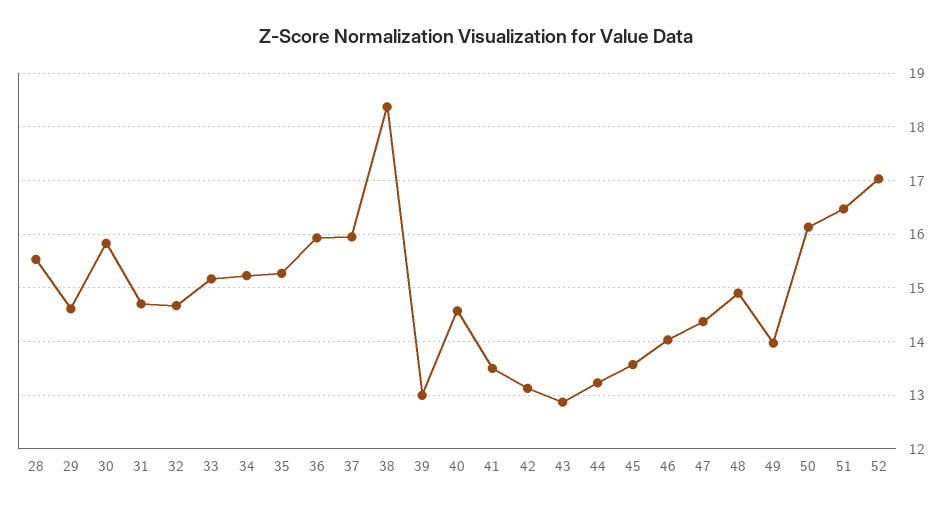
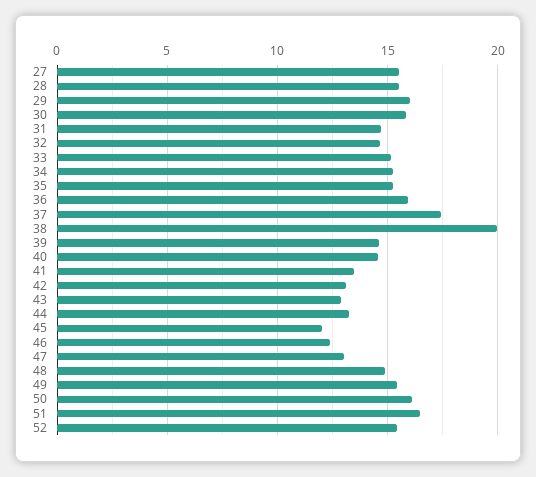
  {
    "28": 15.6,
-   "29": 14.6,
+   "29": 16,
    "30": 15.8,
    "31": 14.8,
    "32": 14.6,
    "33": 15.2,
    "34": 15.2,
    "35": 15.2,
    "36": 16,
-   "37": 16,
+   "37": 17.5,
-   "38": 18.4,
+   "38": 20,
-   "39": 13,
+   "39": 14.5,
    "40": 14.6,
    "41": 13.6,
    "42": 13.2,
    "43": 12.8,
    "44": 13.2,
-   "45": 13.6,
+   "45": 12,
-   "46": 14,
+   "46": 12.5,
-   "47": 14.4,
+   "47": 13,
    "48": 15,
-   "49": 14,
+   "49": 15.5,
    "50": 16.2,
    "51": 16.4,
-   "52": 17
+   "52": 15.5,
+   "27": 15.5
  }

